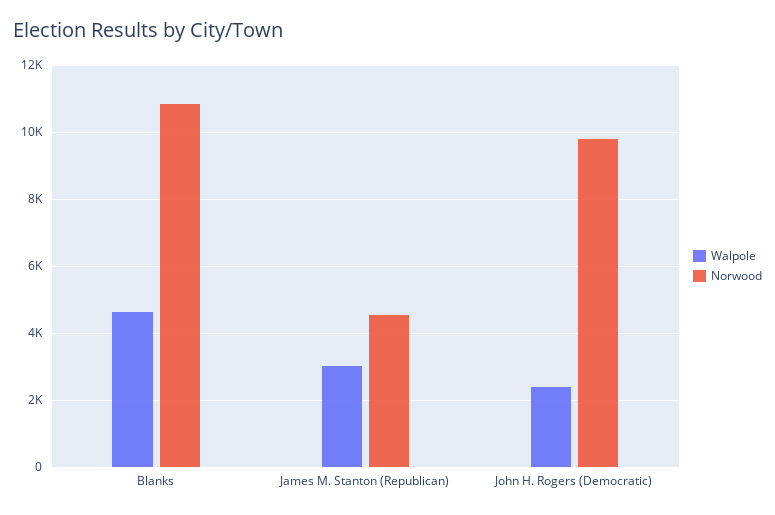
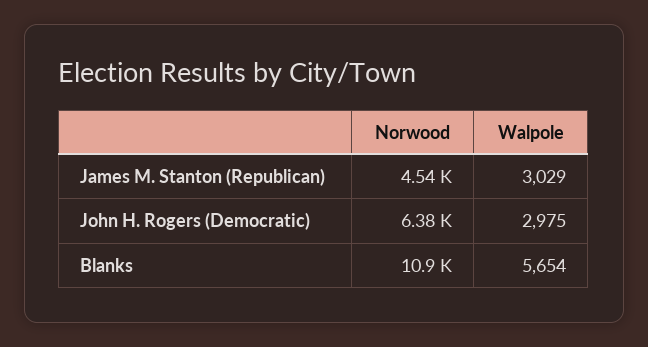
  {
    "Walpole": {
-     "Blanks": 4600,
+     "Blanks": 5654,
      "James M. Stanton (Republican)": 3029,
-     "John H. Rogers (Democratic)": 2400
+     "John H. Rogers (Democratic)": 2975
    },
    "Norwood": {
      "Blanks": 10900,
      "James M. Stanton (Republican)": 4540,
-     "John H. Rogers (Democratic)": 9800
+     "John H. Rogers (Democratic)": 6380
    }
  }

